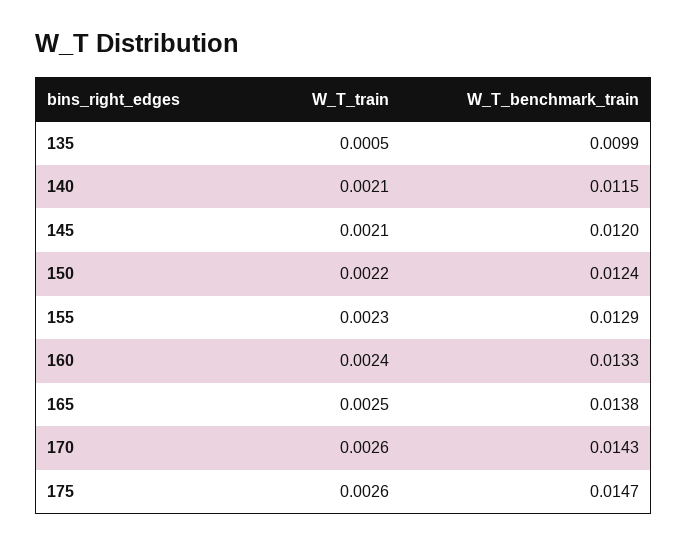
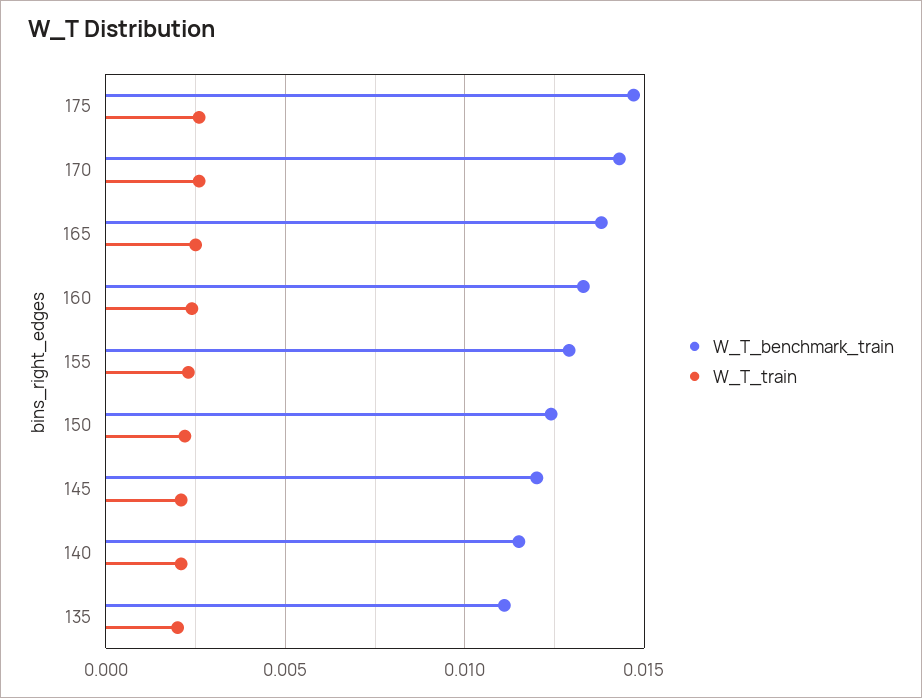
  {
    "W_T_train": {
-     "135": 0.0005,
+     "135": 0.002,
      "140": 0.0021,
      "145": 0.0021,
      "150": 0.0022,
      "155": 0.0023,
      "160": 0.0024,
      "165": 0.0025,
      "170": 0.0026,
      "175": 0.0026
    },
    "W_T_benchmark_train": {
-     "135": 0.0099,
+     "135": 0.011,
      "140": 0.0115,
      "145": 0.012,
      "150": 0.0124,
      "155": 0.0129,
      "160": 0.0133,
      "165": 0.0138,
      "170": 0.0143,
      "175": 0.0147
    }
  }

